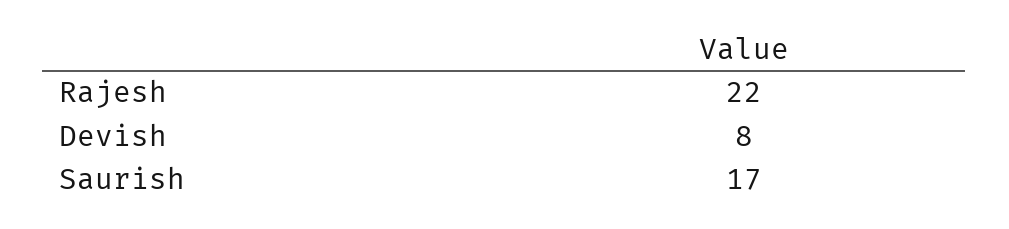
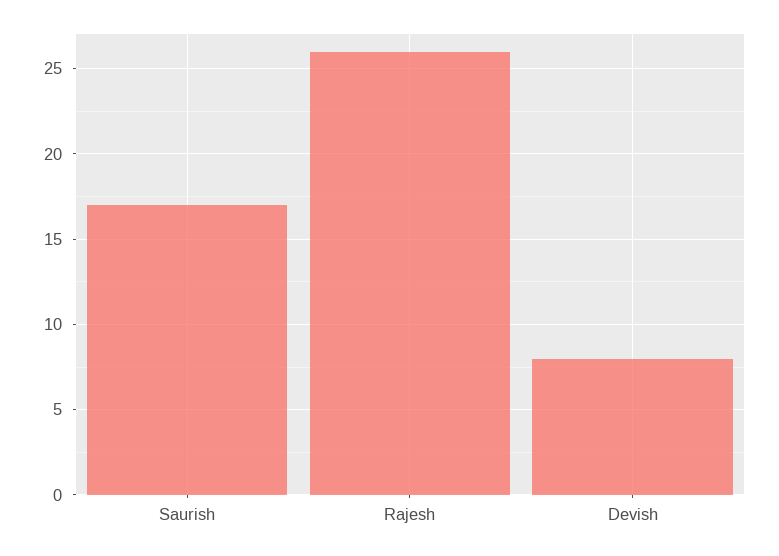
  {
-   "Rajesh": 22,
+   "Rajesh": 26,
    "Devish": 8,
    "Saurish": 17
  }

